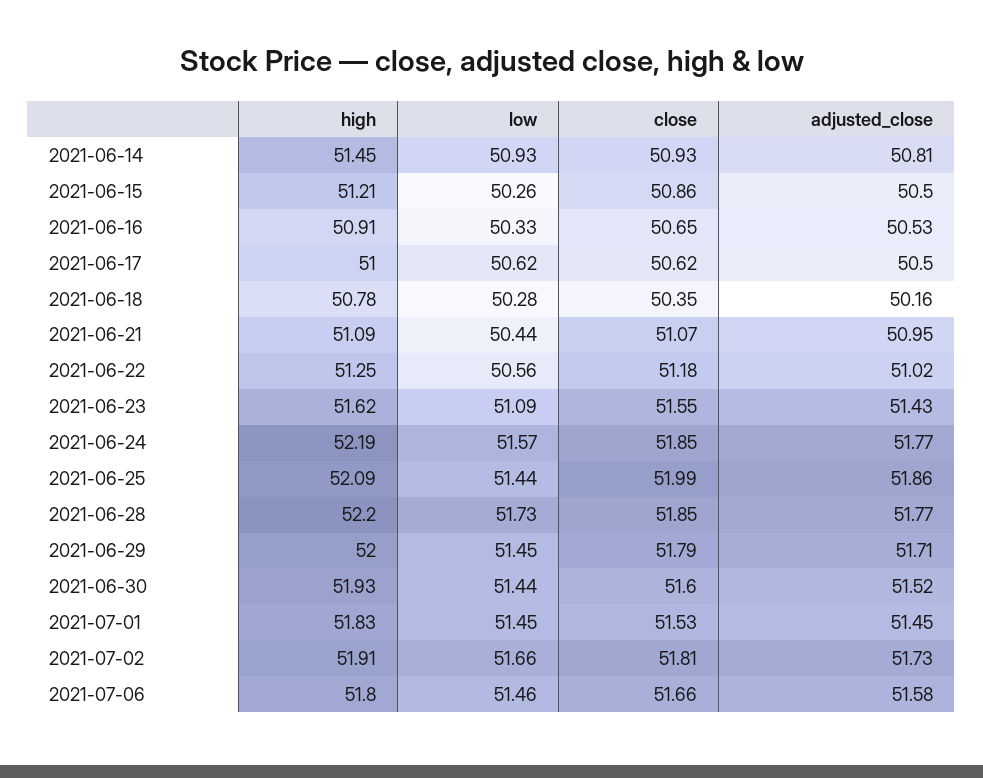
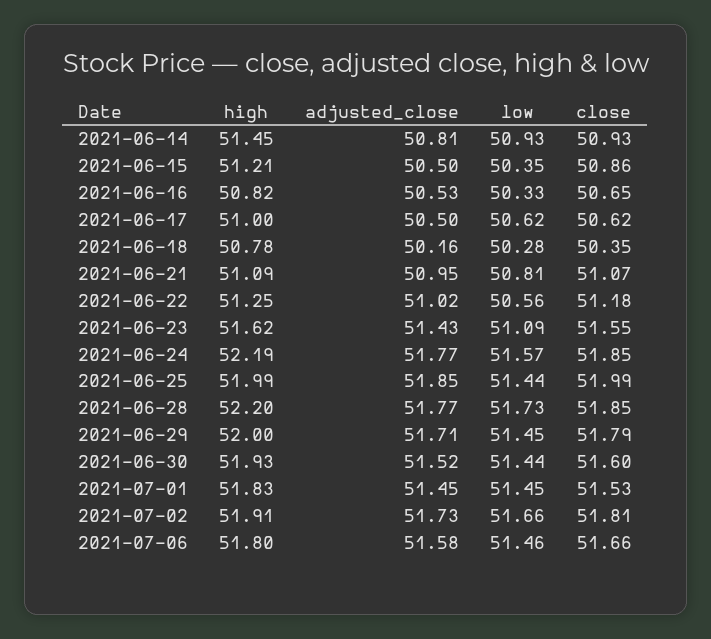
  {
    "high": {
      "2021-06-14": 51.45,
      "2021-06-15": 51.21,
-     "2021-06-16": 50.91,
+     "2021-06-16": 50.82,
      "2021-06-17": 51,
      "2021-06-18": 50.78,
      "2021-06-21": 51.09,
      "2021-06-22": 51.25,
      "2021-06-23": 51.62,
      "2021-06-24": 52.19,
-     "2021-06-25": 52.09,
+     "2021-06-25": 51.99,
      "2021-06-28": 52.2,
      "2021-06-29": 52,
      "2021-06-30": 51.93,
      "2021-07-01": 51.83,
      "2021-07-02": 51.91,
      "2021-07-06": 51.8
    },
    "low": {
      "2021-06-14": 50.93,
-     "2021-06-15": 50.26,
+     "2021-06-15": 50.35,
      "2021-06-16": 50.33,
      "2021-06-17": 50.62,
      "2021-06-18": 50.28,
-     "2021-06-21": 50.44,
+     "2021-06-21": 50.81,
      "2021-06-22": 50.56,
      "2021-06-23": 51.09,
      "2021-06-24": 51.57,
      "2021-06-25": 51.44,
      "2021-06-28": 51.73,
      "2021-06-29": 51.45,
      "2021-06-30": 51.44,
      "2021-07-01": 51.45,
      "2021-07-02": 51.66,
      "2021-07-06": 51.46
    },
    "close": {
      "2021-06-14": 50.93,
      "2021-06-15": 50.86,
      "2021-06-16": 50.65,
      "2021-06-17": 50.62,
      "2021-06-18": 50.35,
      "2021-06-21": 51.07,
      "2021-06-22": 51.18,
      "2021-06-23": 51.55,
      "2021-06-24": 51.85,
      "2021-06-25": 51.99,
      "2021-06-28": 51.85,
      "2021-06-29": 51.79,
      "2021-06-30": 51.6,
      "2021-07-01": 51.53,
      "2021-07-02": 51.81,
      "2021-07-06": 51.66
    },
    "adjusted_close": {
      "2021-06-14": 50.81,
      "2021-06-15": 50.5,
      "2021-06-16": 50.53,
      "2021-06-17": 50.5,
      "2021-06-18": 50.16,
      "2021-06-21": 50.95,
      "2021-06-22": 51.02,
      "2021-06-23": 51.43,
      "2021-06-24": 51.77,
-     "2021-06-25": 51.86,
+     "2021-06-25": 51.85,
      "2021-06-28": 51.77,
      "2021-06-29": 51.71,
      "2021-06-30": 51.52,
      "2021-07-01": 51.45,
      "2021-07-02": 51.73,
      "2021-07-06": 51.58
    }
  }

